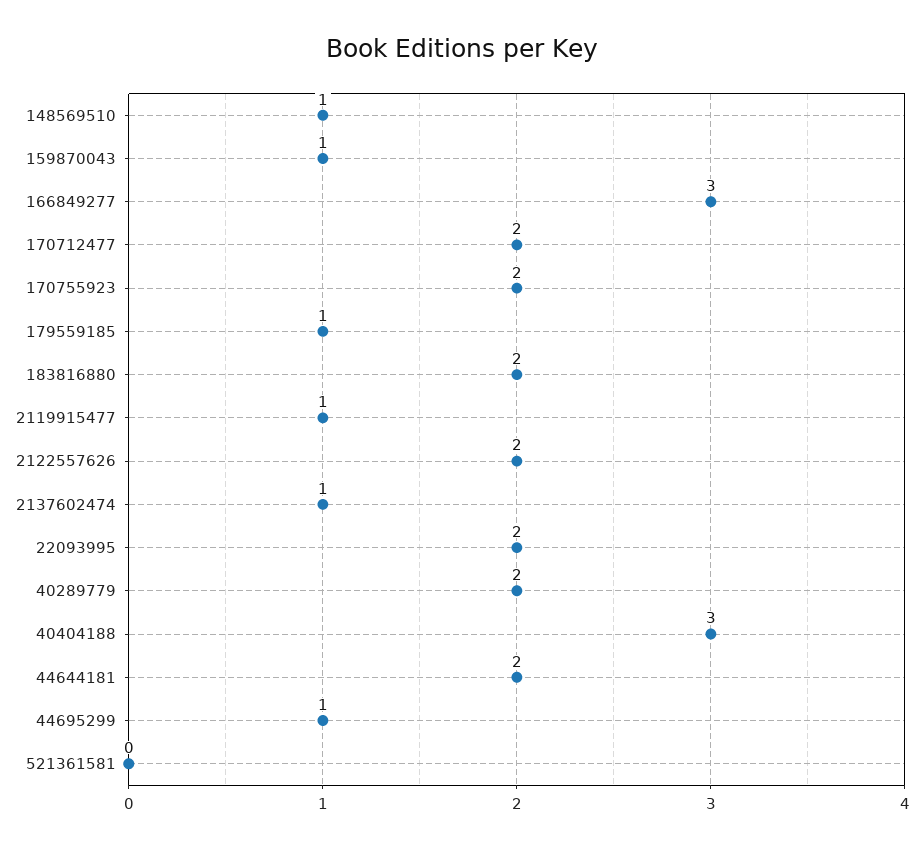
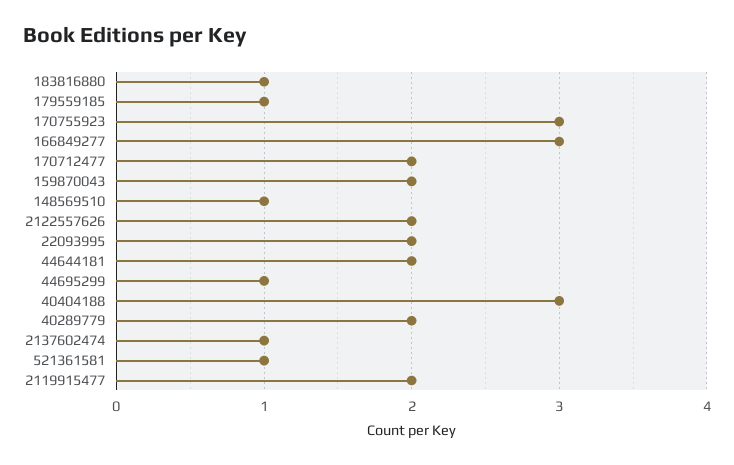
  {
    "148569510": 1,
-   "159870043": 1,
+   "159870043": 2,
    "166849277": 3,
    "170712477": 2,
-   "170755923": 2,
+   "170755923": 3,
    "179559185": 1,
-   "183816880": 2,
+   "183816880": 1,
-   "2119915477": 1,
+   "2119915477": 2,
    "2122557626": 2,
    "2137602474": 1,
    "22093995": 2,
    "40289779": 2,
    "40404188": 3,
    "44644181": 2,
    "44695299": 1,
-   "521361581": 0
+   "521361581": 1
  }

